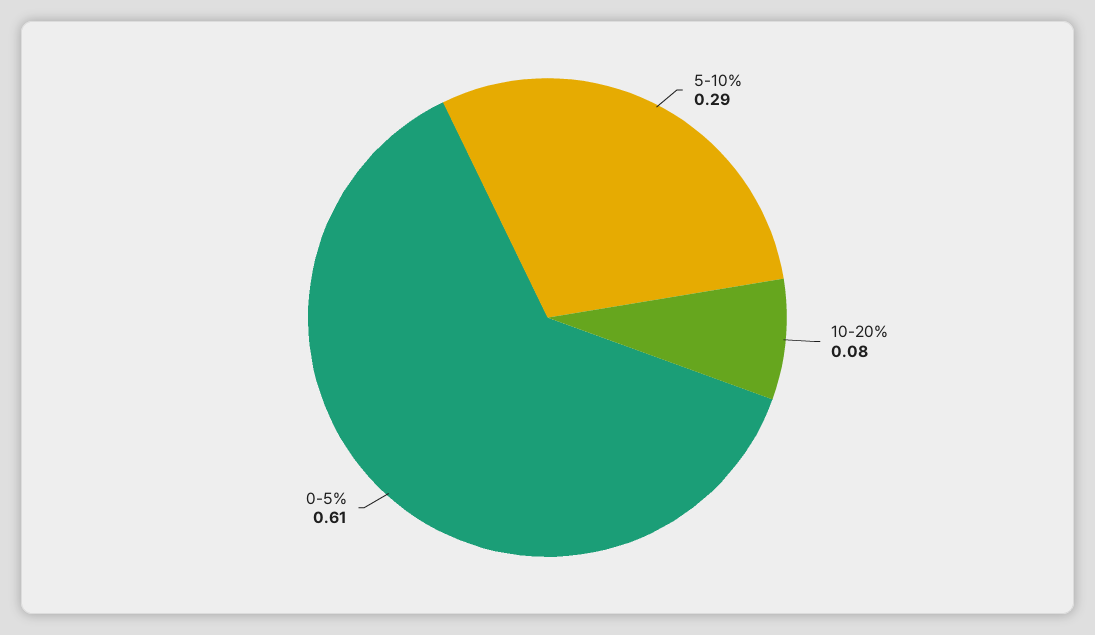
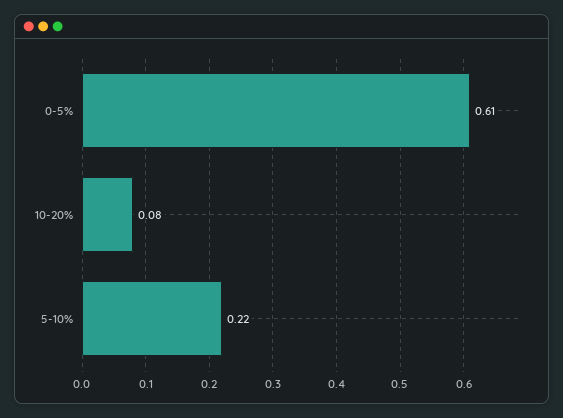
  {
-   "5-10%": 0.29,
+   "5-10%": 0.22,
    "10-20%": 0.08,
    "0-5%": 0.61
  }

